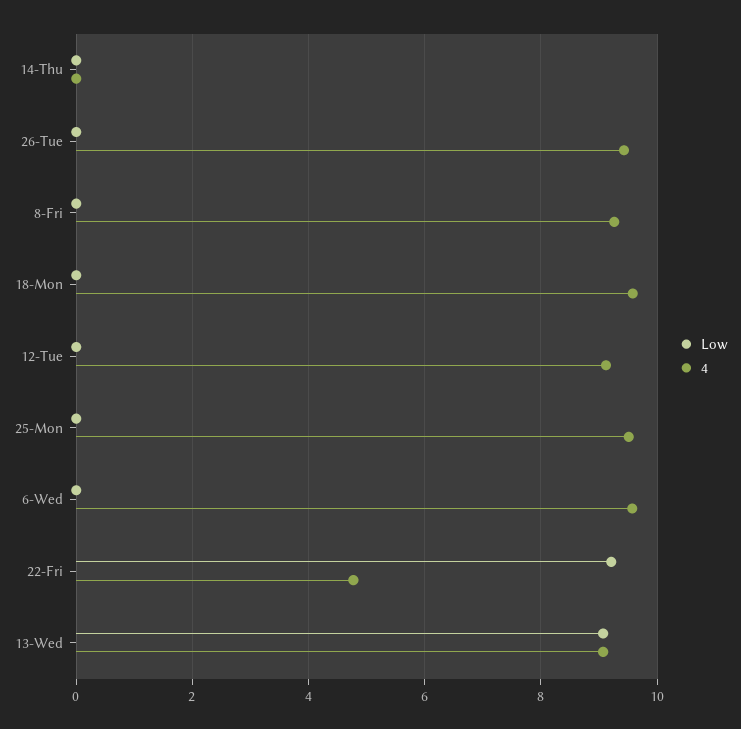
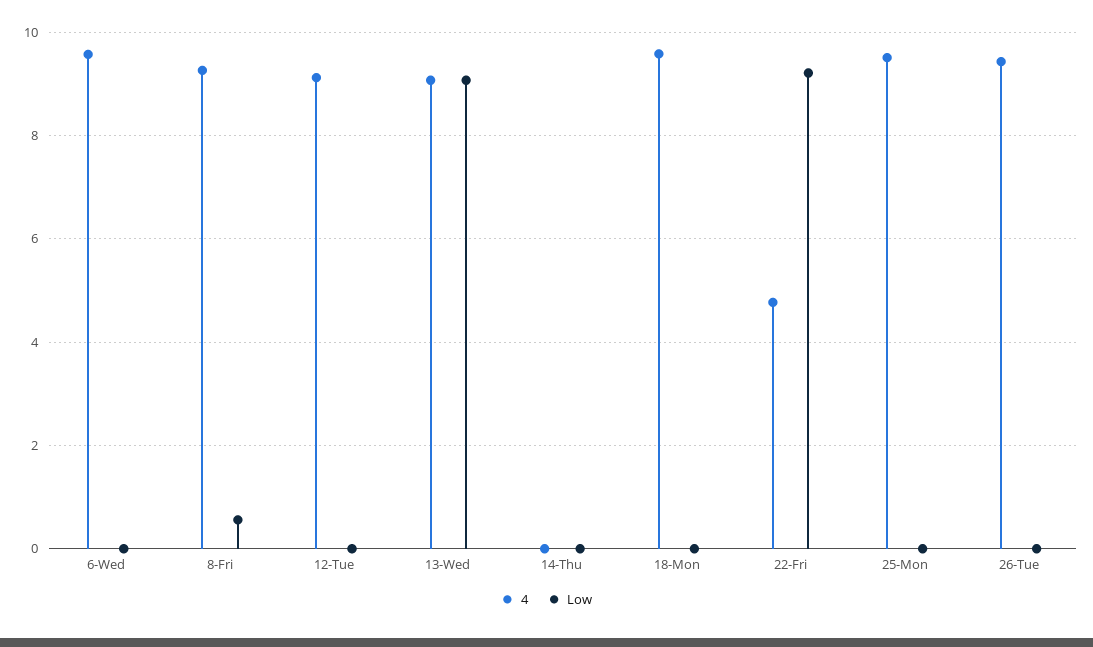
  {
    "Low": {
      "14-Thu": 0,
      "26-Tue": 0,
-     "8-Fri": 0,
+     "8-Fri": 0.6,
      "18-Mon": 0,
      "12-Tue": 0,
      "25-Mon": 0,
      "6-Wed": 0,
      "22-Fri": 9.2,
      "13-Wed": 9
    },
    "4": {
      "14-Thu": 0,
      "26-Tue": 9.4,
      "8-Fri": 9.2,
      "18-Mon": 9.6,
      "12-Tue": 9.2,
      "25-Mon": 9.6,
      "6-Wed": 9.6,
      "22-Fri": 4.8,
      "13-Wed": 9
    }
  }

